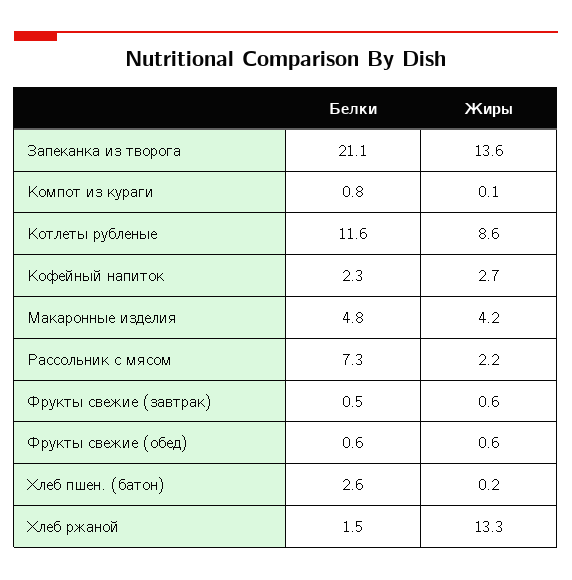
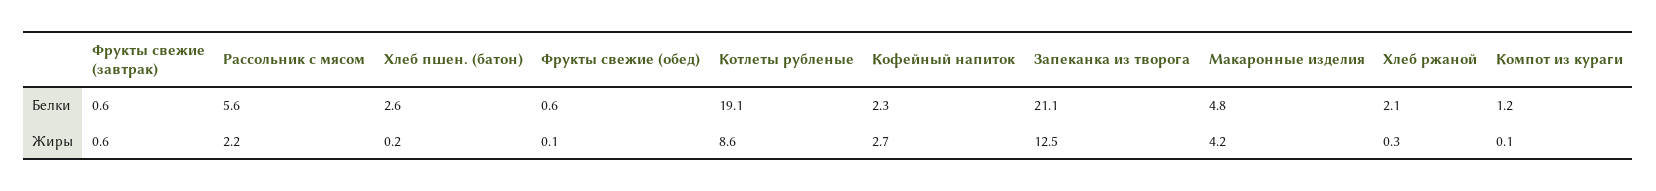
  {
    "Белки": {
      "Запеканка из творога": 21.1,
-     "Компот из кураги": 0.8,
+     "Компот из кураги": 1.2,
-     "Котлеты рубленые": 11.6,
+     "Котлеты рубленые": 19.1,
      "Кофейный напиток": 2.3,
      "Макаронные изделия": 4.8,
-     "Рассольник с мясом": 7.3,
+     "Рассольник с мясом": 5.6,
-     "Фрукты свежие (завтрак)": 0.5,
+     "Фрукты свежие (завтрак)": 0.6,
      "Фрукты свежие (обед)": 0.6,
      "Хлеб пшен. (батон)": 2.6,
-     "Хлеб ржаной": 1.5
+     "Хлеб ржаной": 2.1
    },
    "Жиры": {
-     "Запеканка из творога": 13.6,
+     "Запеканка из творога": 12.5,
      "Компот из кураги": 0.1,
      "Котлеты рубленые": 8.6,
      "Кофейный напиток": 2.7,
      "Макаронные изделия": 4.2,
      "Рассольник с мясом": 2.2,
      "Фрукты свежие (завтрак)": 0.6,
-     "Фрукты свежие (обед)": 0.6,
+     "Фрукты свежие (обед)": 0.1,
      "Хлеб пшен. (батон)": 0.2,
-     "Хлеб ржаной": 13.3
+     "Хлеб ржаной": 0.3
    }
  }

